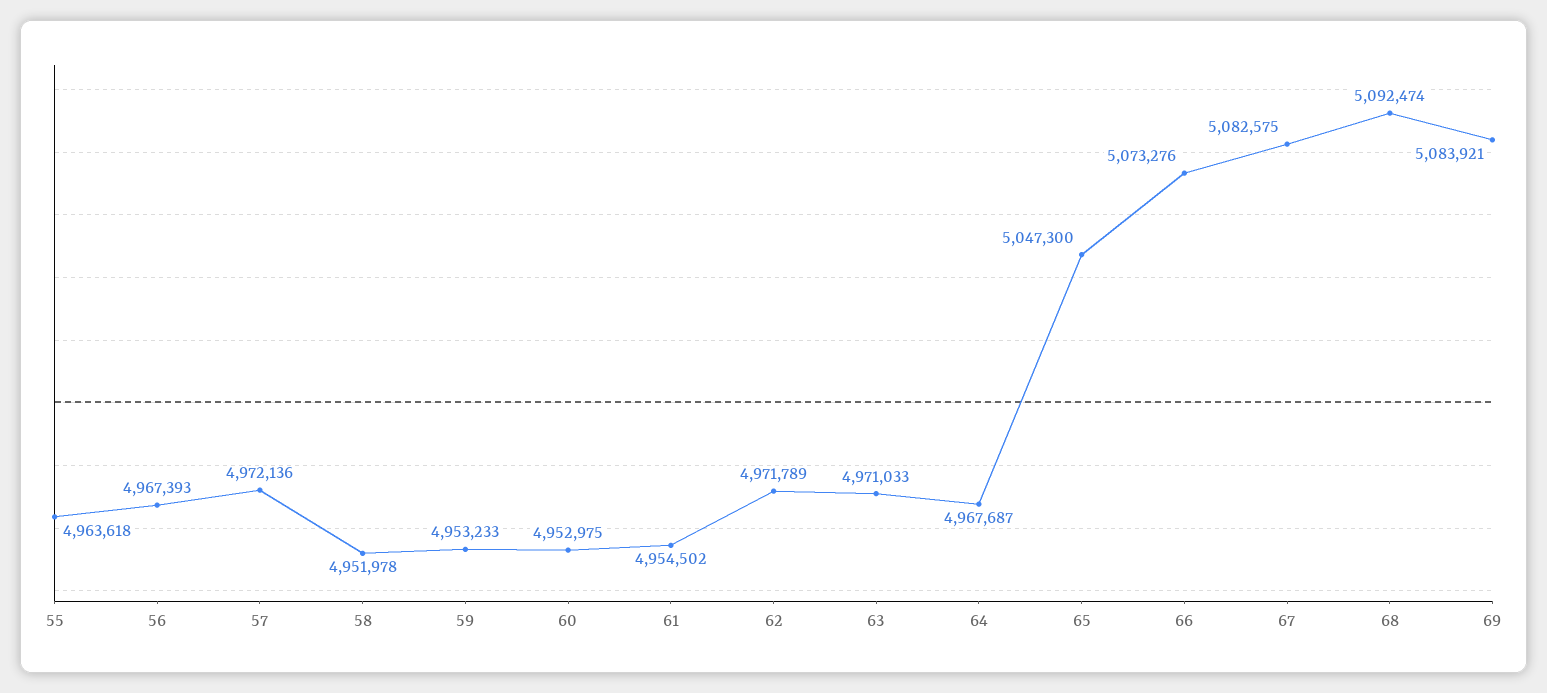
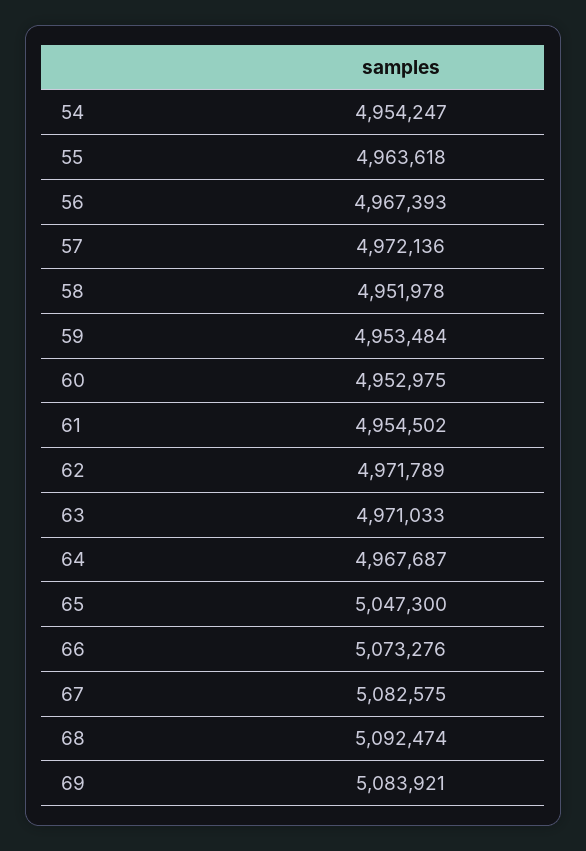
  {
    "55": 4963618,
    "56": 4967393,
    "57": 4972136,
    "58": 4951978,
-   "59": 4953233,
+   "59": 4953484,
    "60": 4952975,
    "61": 4954502,
    "62": 4971789,
    "63": 4971033,
    "64": 4967687,
    "65": 5047300,
    "66": 5073276,
    "67": 5082575,
    "68": 5092474,
-   "69": 5083921
+   "69": 5083921,
+   "54": 4954247
  }

